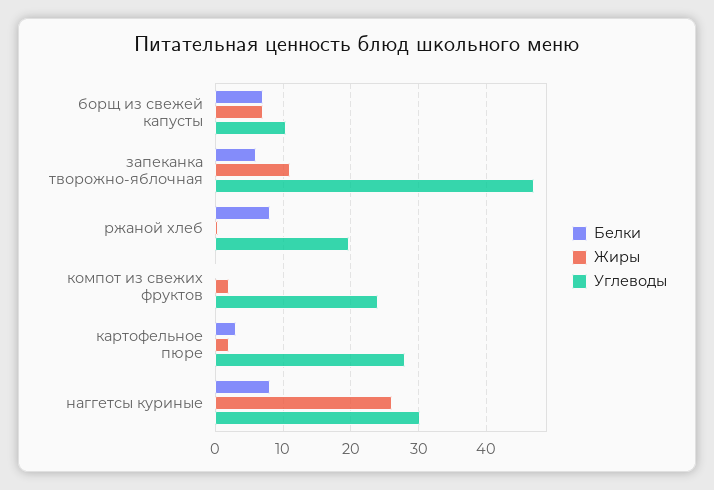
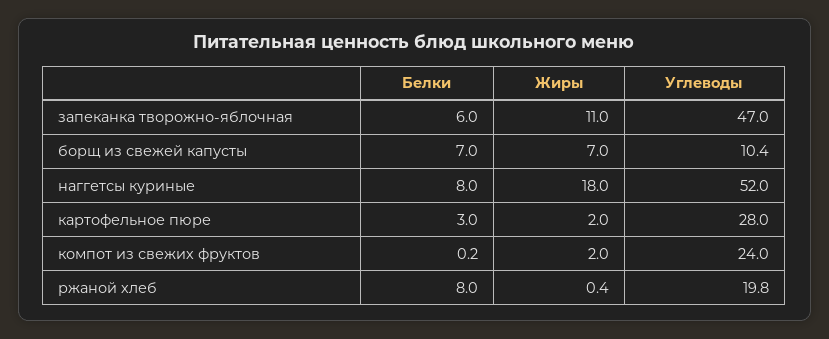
  {
    "Белки": {
      "борщ из свежей капусты": 7,
      "запеканка творожно-яблочная": 6,
      "ржаной хлеб": 8,
      "компот из свежих фруктов": 0.2,
      "картофельное пюре": 3,
      "наггетсы куриные": 8
    },
    "Жиры": {
      "борщ из свежей капусты": 7,
      "запеканка творожно-яблочная": 11,
      "ржаной хлеб": 0.4,
      "компот из свежих фруктов": 2,
      "картофельное пюре": 2,
-     "наггетсы куриные": 26
+     "наггетсы куриные": 18
    },
    "Углеводы": {
      "борщ из свежей капусты": 10.4,
      "запеканка творожно-яблочная": 47,
      "ржаной хлеб": 19.8,
      "компот из свежих фруктов": 24,
      "картофельное пюре": 28,
-     "наггетсы куриные": 30
+     "наггетсы куриные": 52
    }
  }

